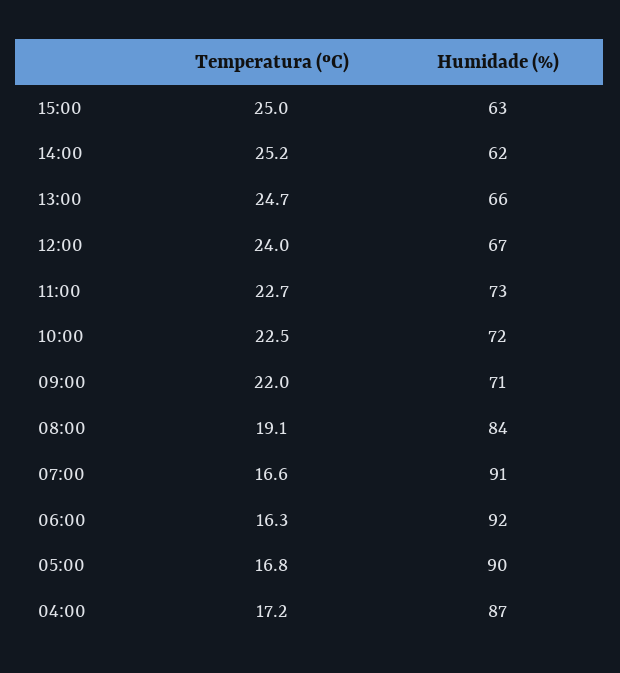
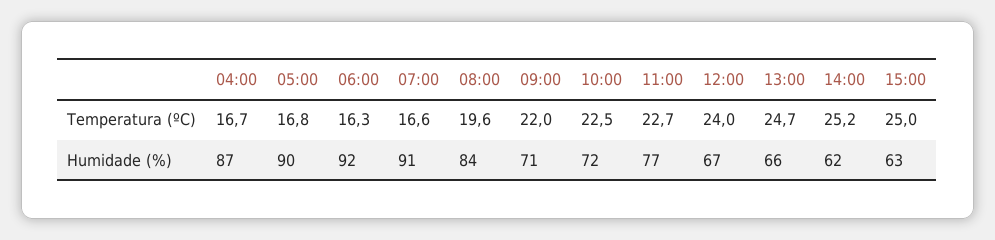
  {
    "Temperatura (ºC)": {
      "15:00": 25,
      "14:00": 25.2,
      "13:00": 24.7,
      "12:00": 24,
      "11:00": 22.7,
      "10:00": 22.5,
      "09:00": 22,
-     "08:00": 19.1,
+     "08:00": 19.6,
      "07:00": 16.6,
      "06:00": 16.3,
      "05:00": 16.8,
-     "04:00": 17.2
+     "04:00": 16.7
    },
    "Humidade (%)": {
      "15:00": 63,
      "14:00": 62,
      "13:00": 66,
      "12:00": 67,
-     "11:00": 73,
+     "11:00": 77,
      "10:00": 72,
      "09:00": 71,
      "08:00": 84,
      "07:00": 91,
      "06:00": 92,
      "05:00": 90,
      "04:00": 87
    }
  }

